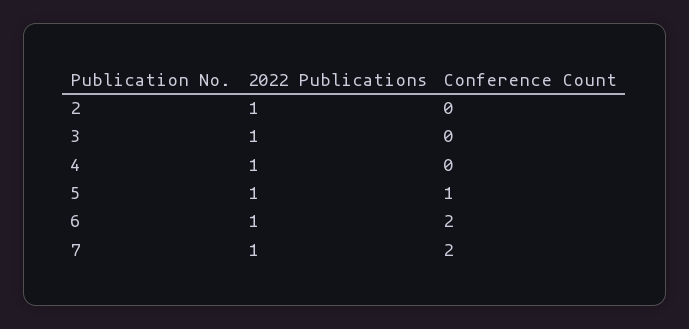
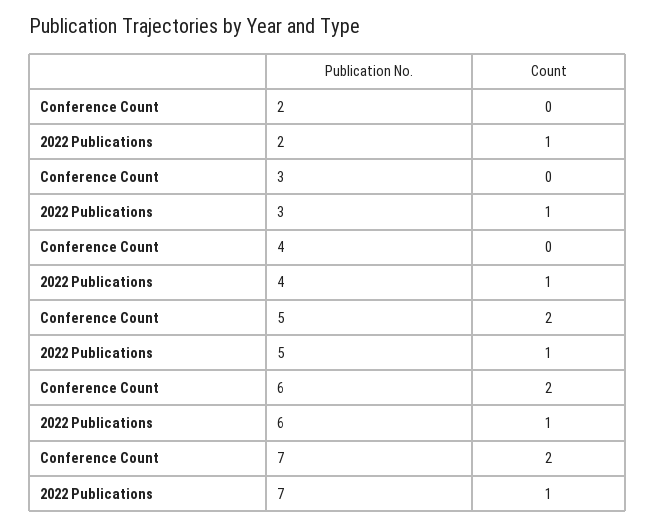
  {
    "2022 Publications": {
      "2": 1,
      "3": 1,
      "4": 1,
      "5": 1,
      "6": 1,
      "7": 1
    },
    "Conference Count": {
      "2": 0,
      "3": 0,
      "4": 0,
-     "5": 1,
+     "5": 2,
      "6": 2,
      "7": 2
    }
  }

